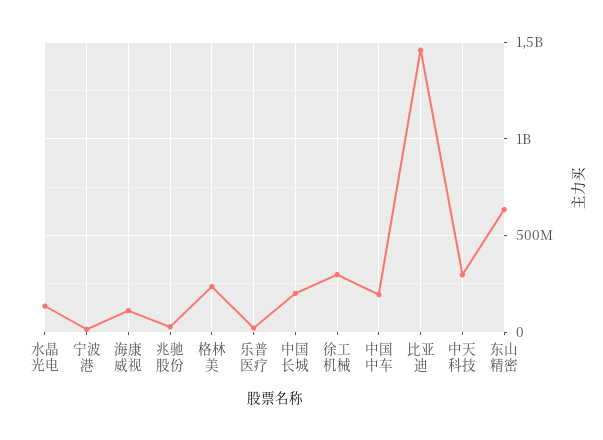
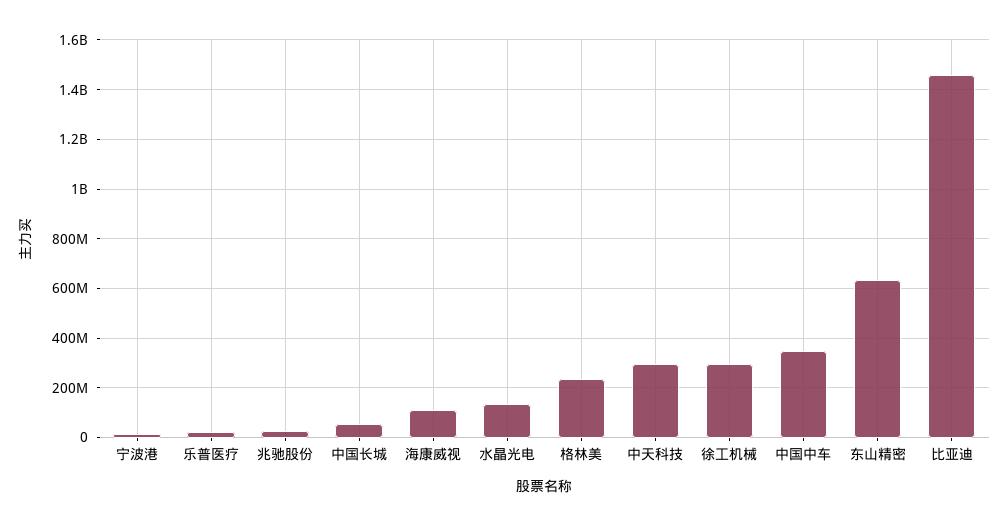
  {
    "水晶光电": 125000000,
    "宁波港": 25000000,
    "海康威视": 100000000,
    "兆驰股份": 25000000,
    "格林美": 225000000,
    "乐普医疗": 25000000,
-   "中国长城": 200000000,
+   "中国长城": 50000000,
    "徐工机械": 300000000,
-   "中国中车": 200000000,
+   "中国中车": 350000000,
    "比亚迪": 1450000000,
    "中天科技": 300000000,
    "东山精密": 625000000
  }

